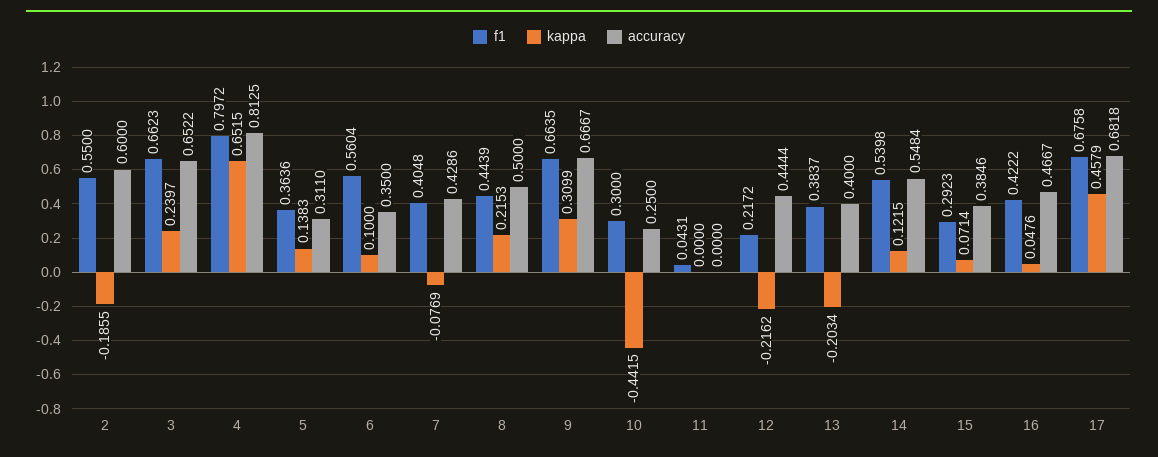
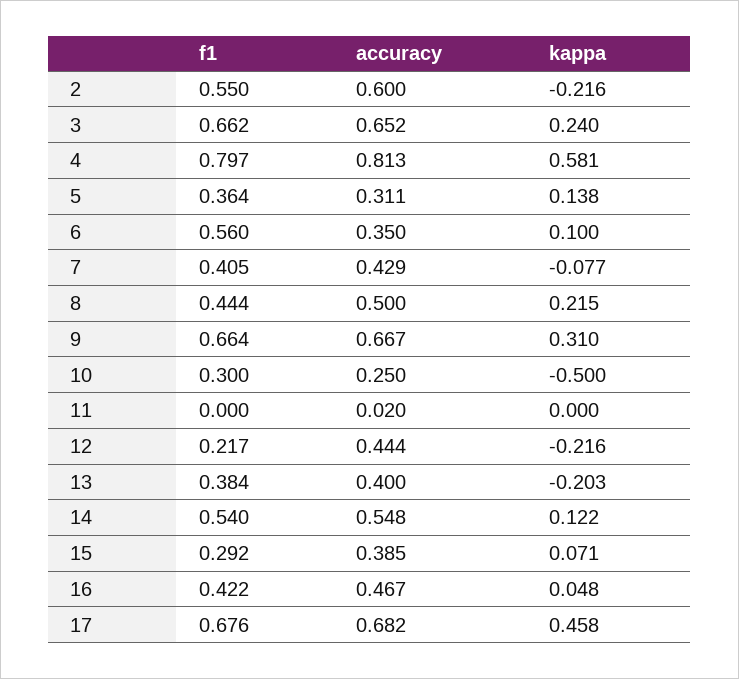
  {
    "f1": {
      "2": 0.55,
      "3": 0.6623,
      "4": 0.7972,
      "5": 0.3636,
      "6": 0.5604,
      "7": 0.4048,
      "8": 0.4439,
      "9": 0.6635,
      "10": 0.3,
-     "11": 0.0431,
+     "11": 0,
      "12": 0.2172,
      "13": 0.3837,
      "14": 0.5398,
      "15": 0.2923,
      "16": 0.4222,
      "17": 0.6758
    },
    "kappa": {
-     "2": -0.1855,
+     "2": -0.216,
      "3": 0.2397,
-     "4": 0.6515,
+     "4": 0.581,
      "5": 0.1383,
      "6": 0.1,
      "7": -0.0769,
      "8": 0.2153,
      "9": 0.3099,
-     "10": -0.4415,
+     "10": -0.5,
      "11": 0,
      "12": -0.2162,
      "13": -0.2034,
      "14": 0.1215,
      "15": 0.0714,
      "16": 0.0476,
      "17": 0.4579
    },
    "accuracy": {
      "2": 0.6,
      "3": 0.6522,
      "4": 0.8125,
      "5": 0.311,
      "6": 0.35,
      "7": 0.4286,
      "8": 0.5,
      "9": 0.6667,
      "10": 0.25,
-     "11": 0,
+     "11": 0.02,
      "12": 0.4444,
      "13": 0.4,
      "14": 0.5484,
      "15": 0.3846,
      "16": 0.4667,
      "17": 0.6818
    }
  }

